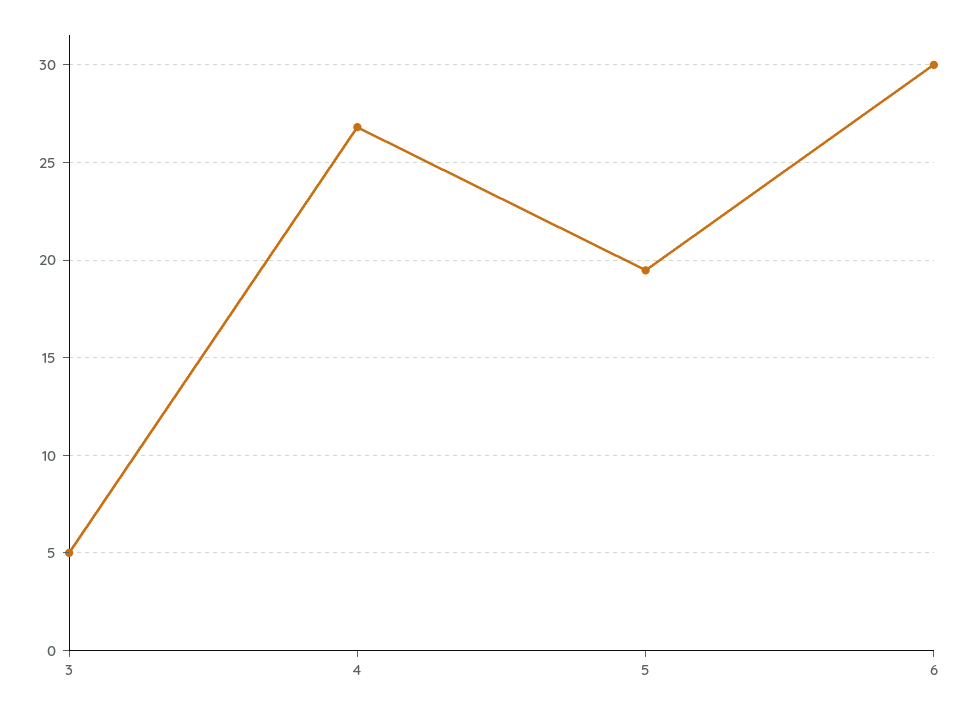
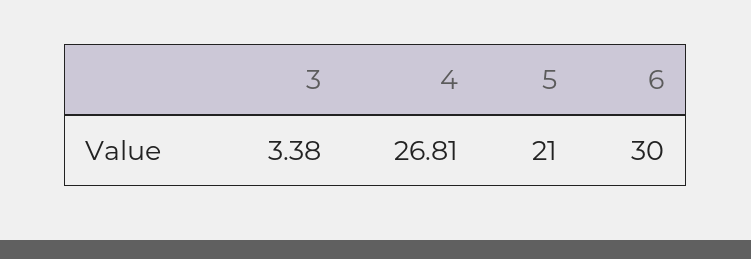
  {
-   "3": 5,
+   "3": 3.38,
    "4": 26.81,
-   "5": 19.5,
+   "5": 21,
    "6": 30
  }

